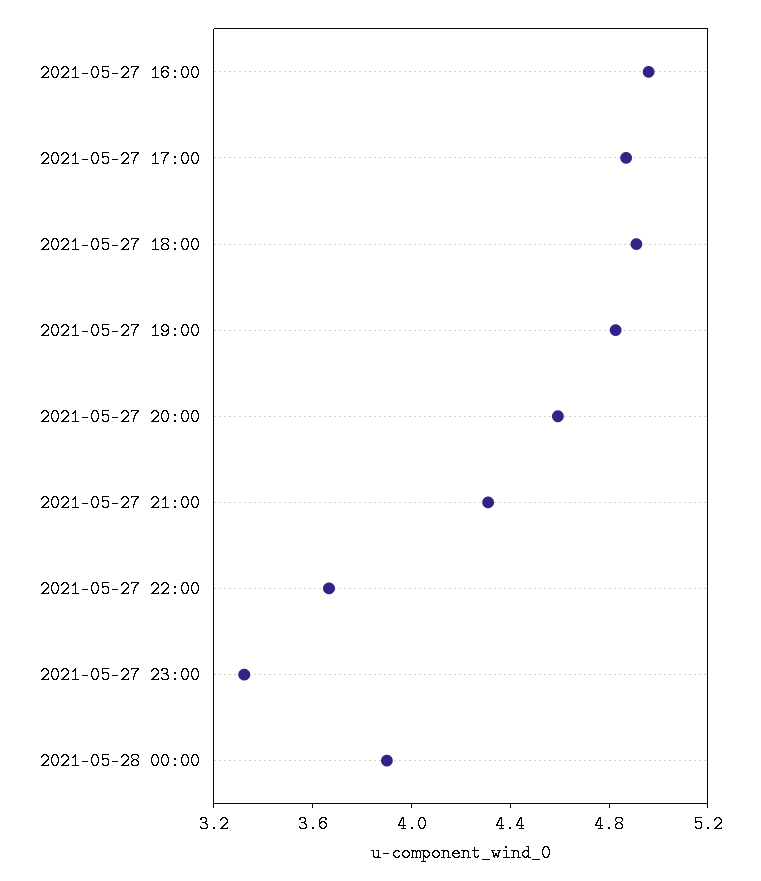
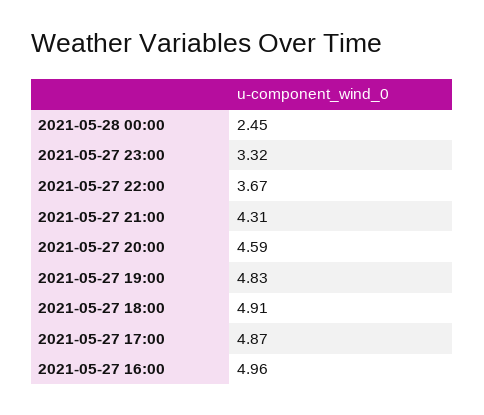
  {
    "2021-05-27 16:00": 4.96,
    "2021-05-27 17:00": 4.87,
    "2021-05-27 18:00": 4.91,
    "2021-05-27 19:00": 4.83,
    "2021-05-27 20:00": 4.59,
    "2021-05-27 21:00": 4.31,
    "2021-05-27 22:00": 3.67,
    "2021-05-27 23:00": 3.32,
-   "2021-05-28 00:00": 3.9
+   "2021-05-28 00:00": 2.45
  }

